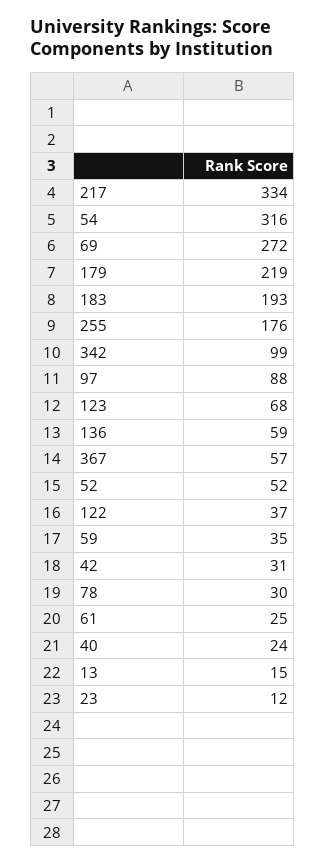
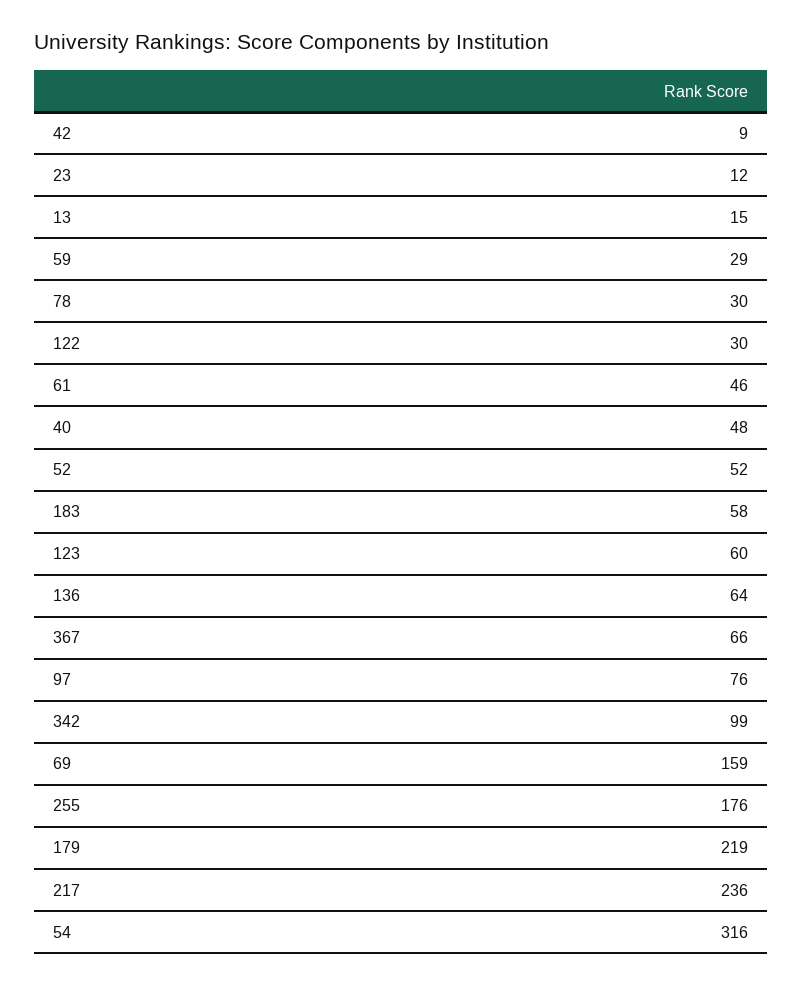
  {
-   "217": 334,
+   "217": 236,
    "54": 316,
-   "69": 272,
+   "69": 159,
    "179": 219,
-   "183": 193,
+   "183": 58,
    "255": 176,
    "342": 99,
-   "97": 88,
+   "97": 76,
-   "123": 68,
+   "123": 60,
-   "136": 59,
+   "136": 64,
-   "367": 57,
+   "367": 66,
    "52": 52,
-   "122": 37,
+   "122": 30,
-   "59": 35,
+   "59": 29,
-   "42": 31,
+   "42": 9,
    "78": 30,
-   "61": 25,
+   "61": 46,
-   "40": 24,
+   "40": 48,
    "13": 15,
    "23": 12
  }

